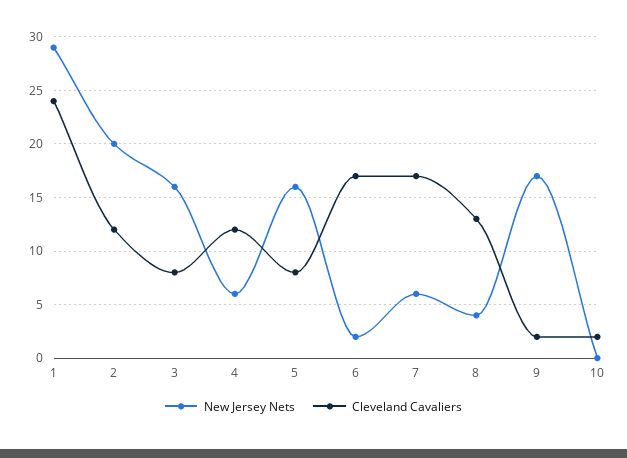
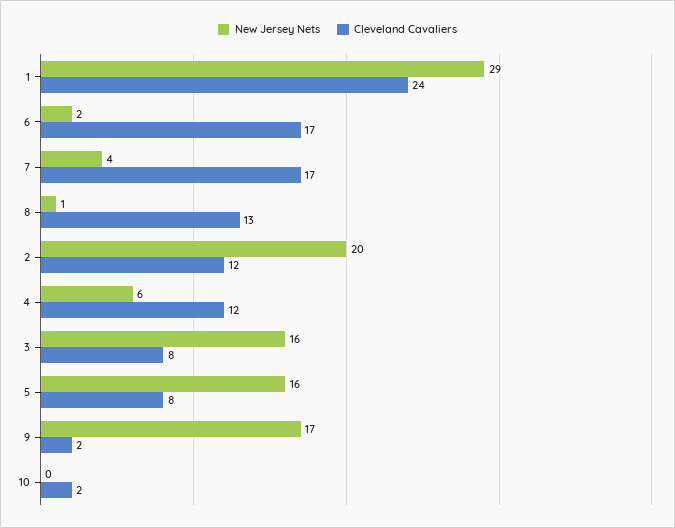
  {
    "New Jersey Nets": {
      "1": 29,
      "2": 20,
      "3": 16,
      "4": 6,
      "5": 16,
      "6": 2,
-     "7": 6,
+     "7": 4,
-     "8": 4,
+     "8": 1,
      "9": 17,
      "10": 0
    },
    "Cleveland Cavaliers": {
      "1": 24,
      "2": 12,
      "3": 8,
      "4": 12,
      "5": 8,
      "6": 17,
      "7": 17,
      "8": 13,
      "9": 2,
      "10": 2
    }
  }

